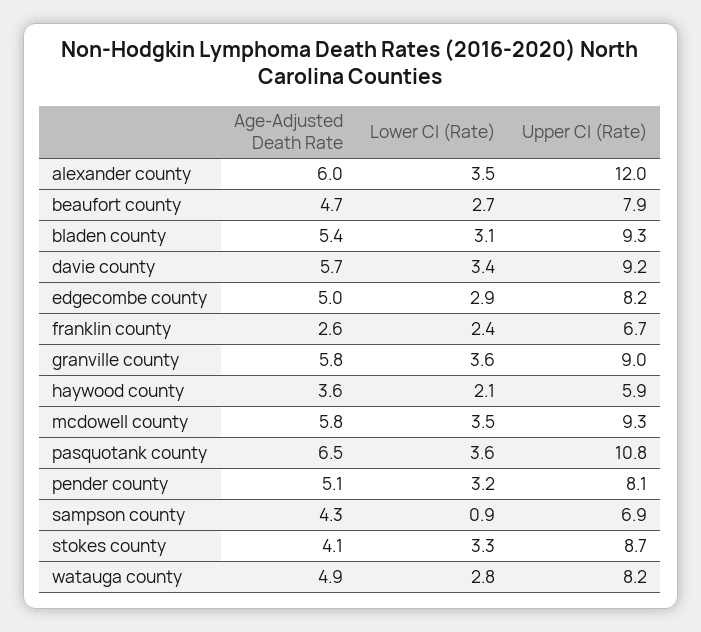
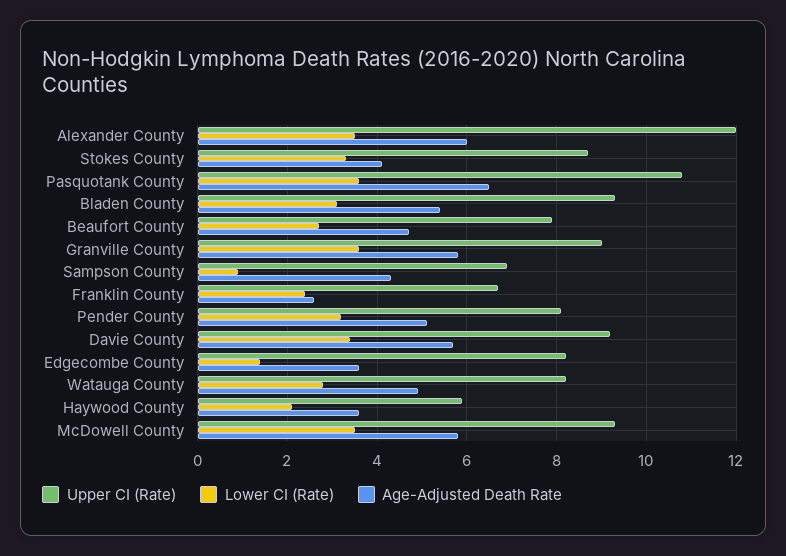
  {
    "Age-Adjusted Death Rate": {
      "alexander county": 6,
      "beaufort county": 4.7,
      "bladen county": 5.4,
      "davie county": 5.7,
-     "edgecombe county": 5,
+     "edgecombe county": 3.5,
      "franklin county": 2.6,
      "granville county": 5.8,
      "haywood county": 3.6,
      "mcdowell county": 5.8,
      "pasquotank county": 6.5,
      "pender county": 5.1,
      "sampson county": 4.3,
      "stokes county": 4.1,
      "watauga county": 4.9
    },
    "Lower CI (Rate)": {
      "alexander county": 3.5,
      "beaufort county": 2.7,
      "bladen county": 3.1,
      "davie county": 3.4,
-     "edgecombe county": 2.9,
+     "edgecombe county": 1.5,
      "franklin county": 2.4,
      "granville county": 3.6,
      "haywood county": 2.1,
      "mcdowell county": 3.5,
      "pasquotank county": 3.6,
      "pender county": 3.2,
      "sampson county": 0.9,
      "stokes county": 3.3,
      "watauga county": 2.8
    },
    "Upper CI (Rate)": {
      "alexander county": 12,
      "beaufort county": 7.9,
      "bladen county": 9.3,
      "davie county": 9.2,
      "edgecombe county": 8.2,
      "franklin county": 6.7,
      "granville county": 9,
      "haywood county": 5.9,
      "mcdowell county": 9.3,
      "pasquotank county": 10.8,
      "pender county": 8.1,
      "sampson county": 6.9,
      "stokes county": 8.7,
      "watauga county": 8.2
    }
  }

